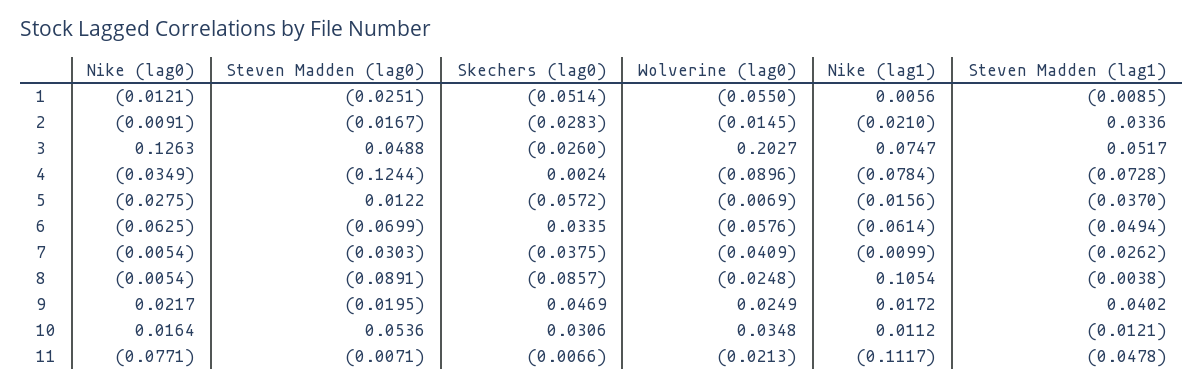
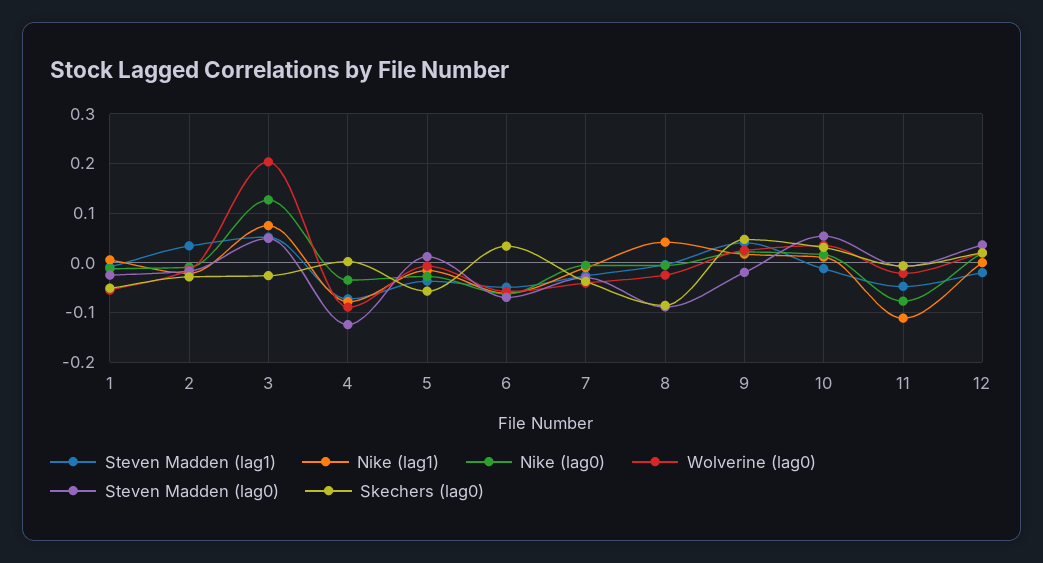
  {
    "Nike (lag0)": {
      "1": -0.0121,
      "2": -0.0091,
      "3": 0.1263,
      "4": -0.0349,
      "5": -0.0275,
      "6": -0.0625,
      "7": -0.0054,
      "8": -0.0054,
      "9": 0.0217,
      "10": 0.0164,
-     "11": -0.0771
+     "11": -0.0771,
+     "12": 0.02
    },
    "Steven Madden (lag0)": {
      "1": -0.0251,
      "2": -0.0167,
      "3": 0.0488,
      "4": -0.1244,
      "5": 0.0122,
      "6": -0.0699,
      "7": -0.0303,
      "8": -0.0891,
      "9": -0.0195,
      "10": 0.0536,
-     "11": -0.0071
+     "11": -0.0071,
+     "12": 0.04
    },
    "Skechers (lag0)": {
      "1": -0.0514,
      "2": -0.0283,
      "3": -0.026,
      "4": 0.0024,
      "5": -0.0572,
      "6": 0.0335,
      "7": -0.0375,
      "8": -0.0857,
      "9": 0.0469,
      "10": 0.0306,
-     "11": -0.0066
+     "11": -0.0066,
+     "12": 0.02
    },
    "Wolverine (lag0)": {
      "1": -0.055,
      "2": -0.0145,
      "3": 0.2027,
      "4": -0.0896,
      "5": -0.0069,
      "6": -0.0576,
      "7": -0.0409,
      "8": -0.0248,
      "9": 0.0249,
      "10": 0.0348,
-     "11": -0.0213
+     "11": -0.0213,
+     "12": 0.02
    },
    "Nike (lag1)": {
      "1": 0.0056,
      "2": -0.021,
      "3": 0.0747,
      "4": -0.0784,
      "5": -0.0156,
      "6": -0.0614,
      "7": -0.0099,
-     "8": 0.1054,
+     "8": 0.04,
      "9": 0.0172,
      "10": 0.0112,
-     "11": -0.1117
+     "11": -0.1117,
+     "12": 0
    },
    "Steven Madden (lag1)": {
      "1": -0.0085,
      "2": 0.0336,
      "3": 0.0517,
      "4": -0.0728,
      "5": -0.037,
      "6": -0.0494,
      "7": -0.0262,
      "8": -0.0038,
      "9": 0.0402,
      "10": -0.0121,
-     "11": -0.0478
+     "11": -0.0478,
+     "12": -0.02
    }
  }

